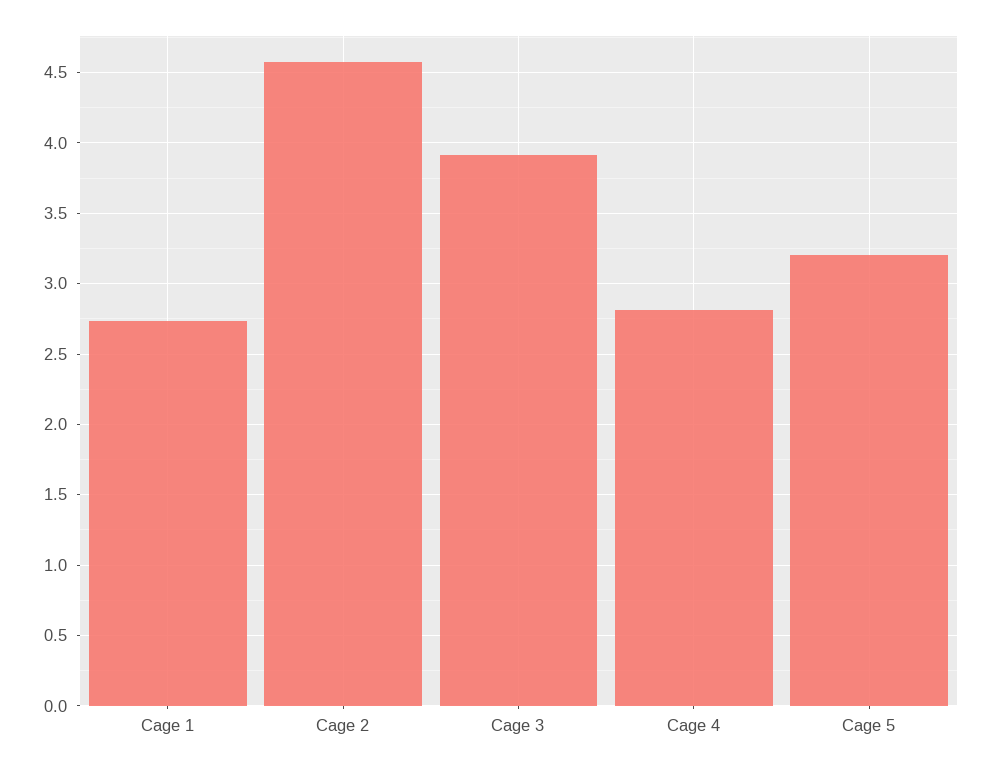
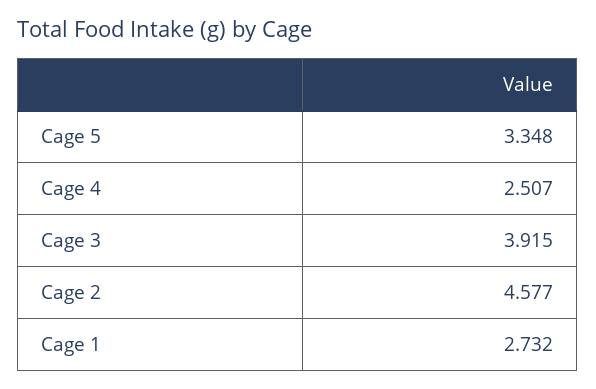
  {
    "Cage 1": 2.732,
    "Cage 2": 4.577,
    "Cage 3": 3.915,
-   "Cage 4": 2.8,
+   "Cage 4": 2.507,
-   "Cage 5": 3.2
+   "Cage 5": 3.348
  }

